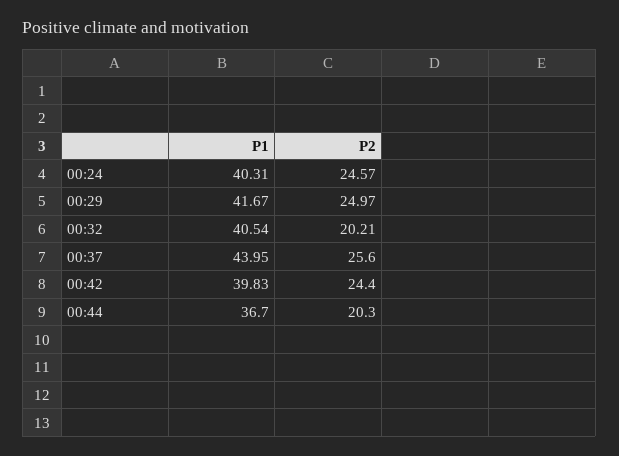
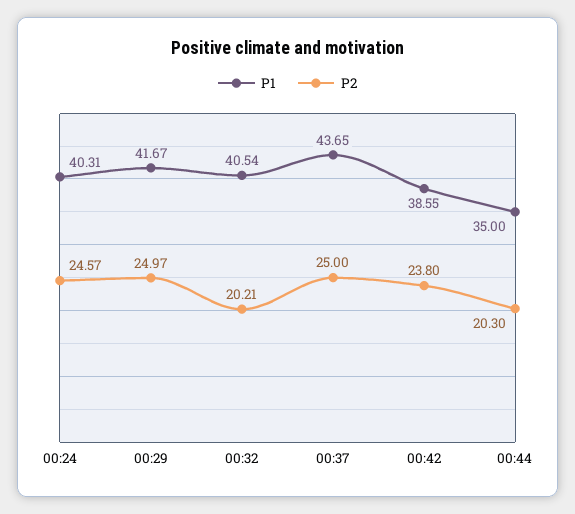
  {
    "P1": {
      "00:24": 40.31,
      "00:29": 41.67,
      "00:32": 40.54,
-     "00:37": 43.95,
+     "00:37": 43.65,
-     "00:42": 39.83,
+     "00:42": 38.55,
-     "00:44": 36.7
+     "00:44": 35
    },
    "P2": {
      "00:24": 24.57,
      "00:29": 24.97,
      "00:32": 20.21,
-     "00:37": 25.6,
+     "00:37": 25,
-     "00:42": 24.4,
+     "00:42": 23.8,
      "00:44": 20.3
    }
  }

